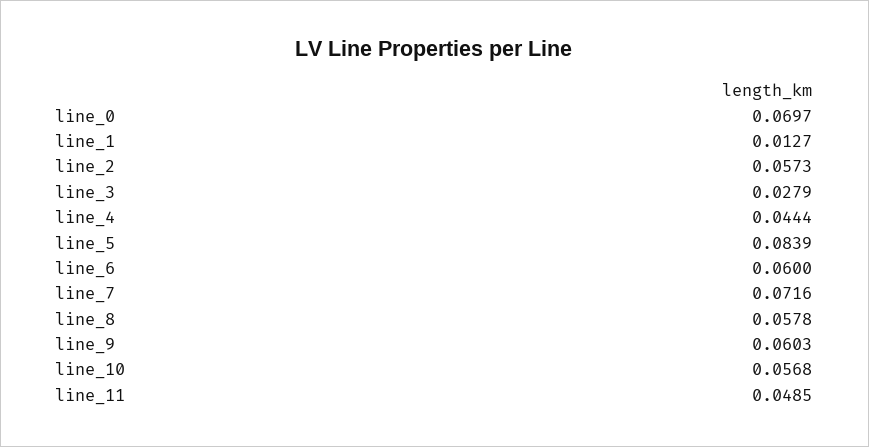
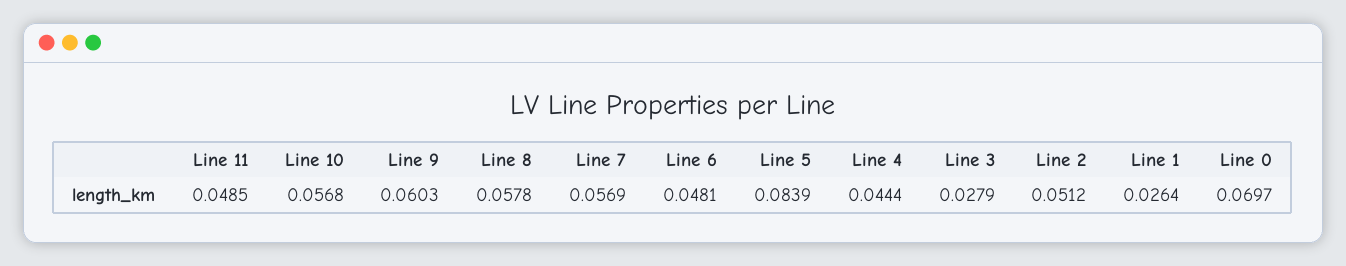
  {
    "line_0": 0.0697,
-   "line_1": 0.0127,
+   "line_1": 0.0264,
-   "line_2": 0.0573,
+   "line_2": 0.0512,
    "line_3": 0.0279,
    "line_4": 0.0444,
    "line_5": 0.0839,
-   "line_6": 0.06,
+   "line_6": 0.0481,
-   "line_7": 0.0716,
+   "line_7": 0.0569,
    "line_8": 0.0578,
    "line_9": 0.0603,
    "line_10": 0.0568,
    "line_11": 0.0485
  }

